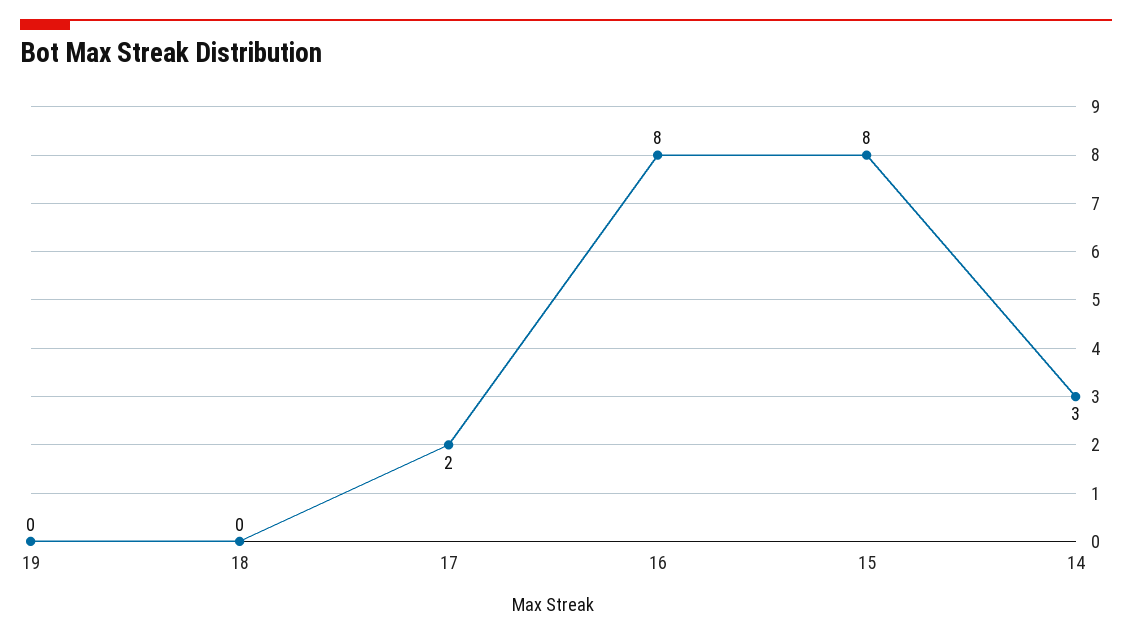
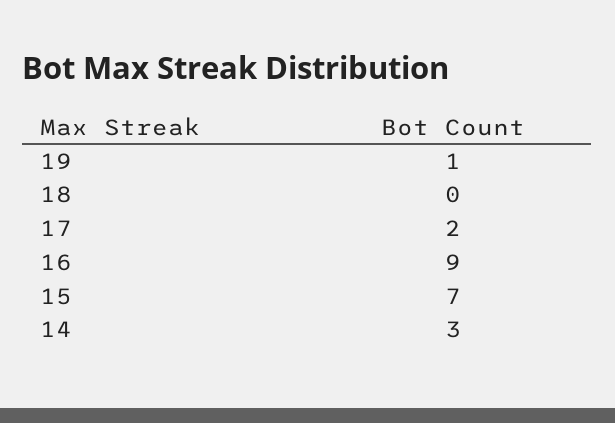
  {
-   "19": 0,
+   "19": 1,
    "18": 0,
    "17": 2,
-   "16": 8,
+   "16": 9,
-   "15": 8,
+   "15": 7,
    "14": 3
  }

